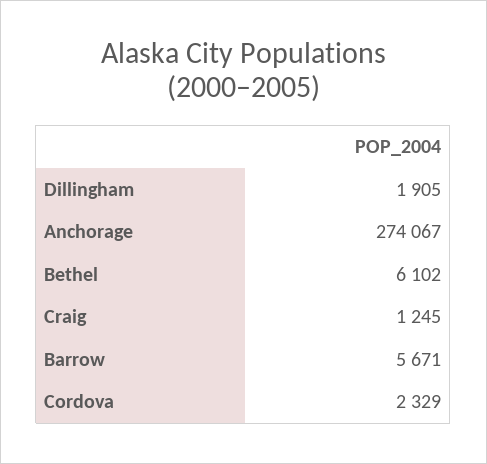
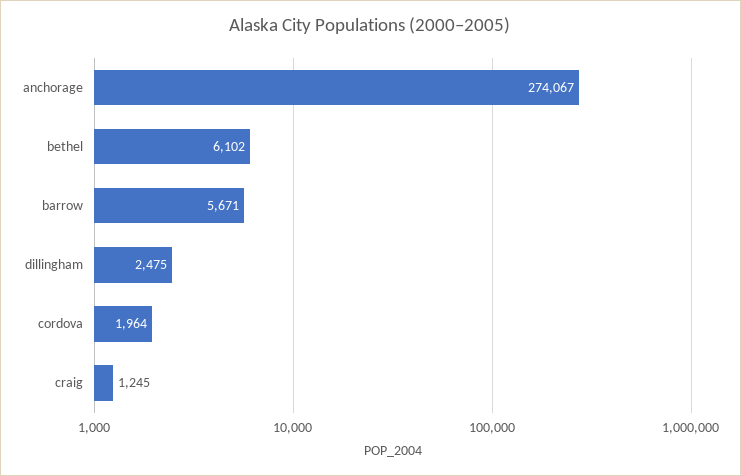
  {
-   "Dillingham": 1905,
+   "Dillingham": 2475,
    "Anchorage": 274067,
    "Bethel": 6102,
    "Craig": 1245,
    "Barrow": 5671,
-   "Cordova": 2329
+   "Cordova": 1964
  }

